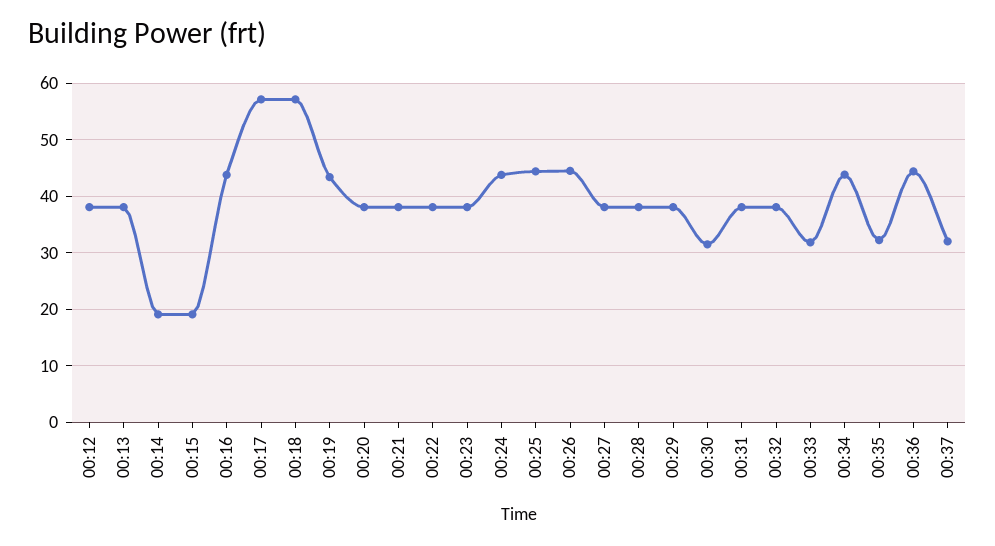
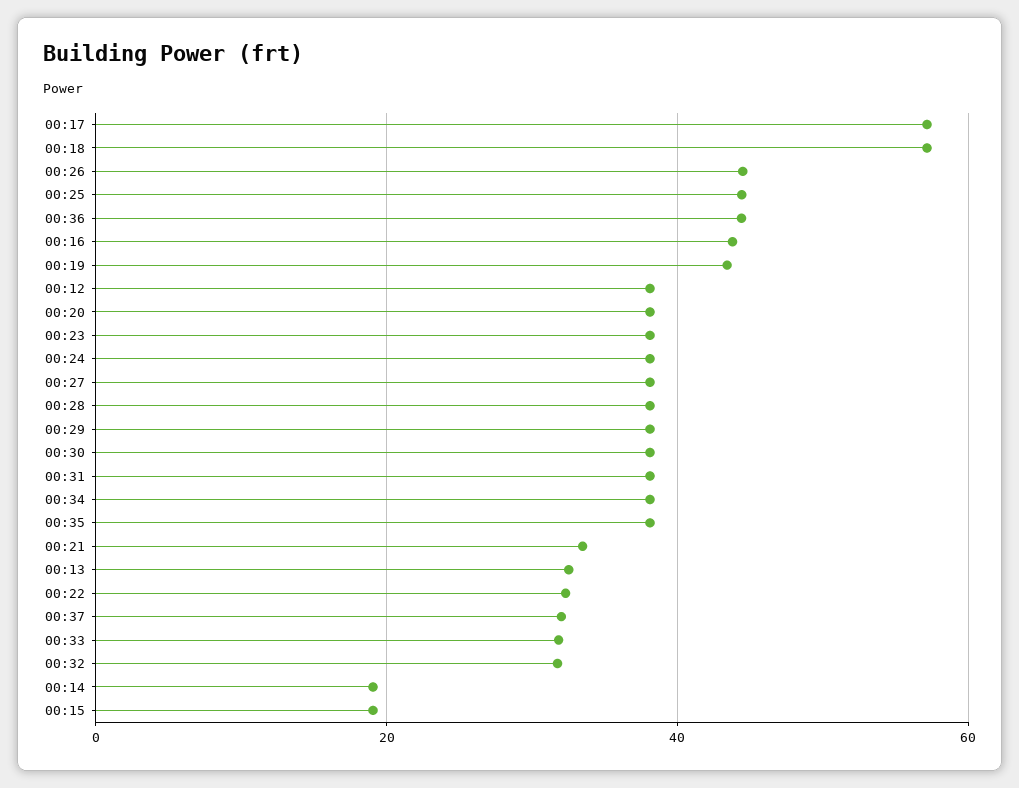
  {
    "00:12": 38,
-   "00:13": 38,
+   "00:13": 32,
    "00:14": 20,
    "00:15": 20,
    "00:16": 44,
    "00:17": 58,
    "00:18": 58,
    "00:19": 44,
    "00:20": 38,
-   "00:21": 38,
+   "00:21": 34,
-   "00:22": 38,
+   "00:22": 32,
    "00:23": 38,
-   "00:24": 44,
+   "00:24": 38,
    "00:25": 44,
    "00:26": 44,
    "00:27": 38,
    "00:28": 38,
    "00:29": 38,
-   "00:30": 32,
+   "00:30": 38,
    "00:31": 38,
-   "00:32": 38,
+   "00:32": 32,
    "00:33": 32,
-   "00:34": 44,
+   "00:34": 38,
-   "00:35": 32,
+   "00:35": 38,
    "00:36": 44,
    "00:37": 32
  }

